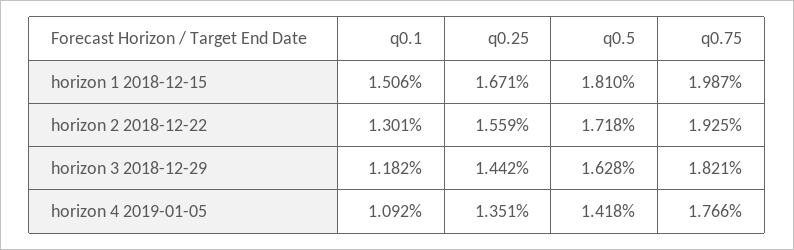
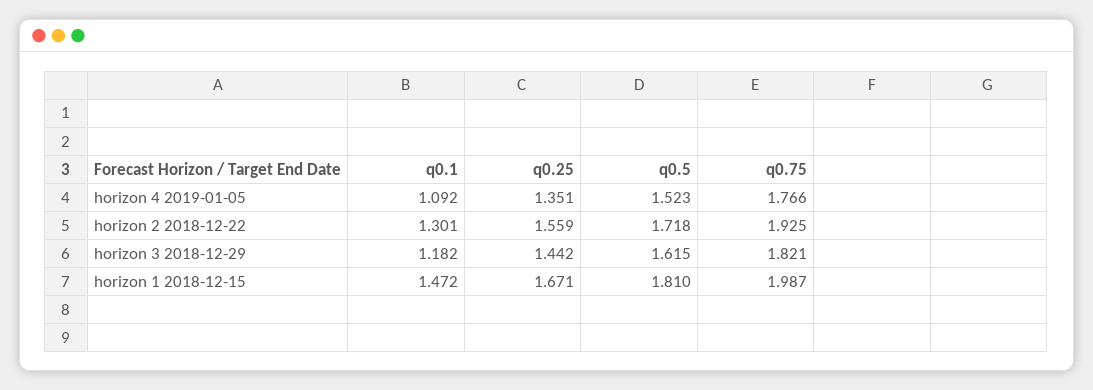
  {
    "q0.1": {
-     "horizon 1 2018-12-15": 1.506,
+     "horizon 1 2018-12-15": 1.472,
      "horizon 2 2018-12-22": 1.301,
      "horizon 3 2018-12-29": 1.182,
      "horizon 4 2019-01-05": 1.092
    },
    "q0.25": {
      "horizon 1 2018-12-15": 1.671,
      "horizon 2 2018-12-22": 1.559,
      "horizon 3 2018-12-29": 1.442,
      "horizon 4 2019-01-05": 1.351
    },
    "q0.5": {
      "horizon 1 2018-12-15": 1.81,
      "horizon 2 2018-12-22": 1.718,
-     "horizon 3 2018-12-29": 1.628,
+     "horizon 3 2018-12-29": 1.615,
-     "horizon 4 2019-01-05": 1.418
+     "horizon 4 2019-01-05": 1.523
    },
    "q0.75": {
      "horizon 1 2018-12-15": 1.987,
      "horizon 2 2018-12-22": 1.925,
      "horizon 3 2018-12-29": 1.821,
      "horizon 4 2019-01-05": 1.766
    }
  }

